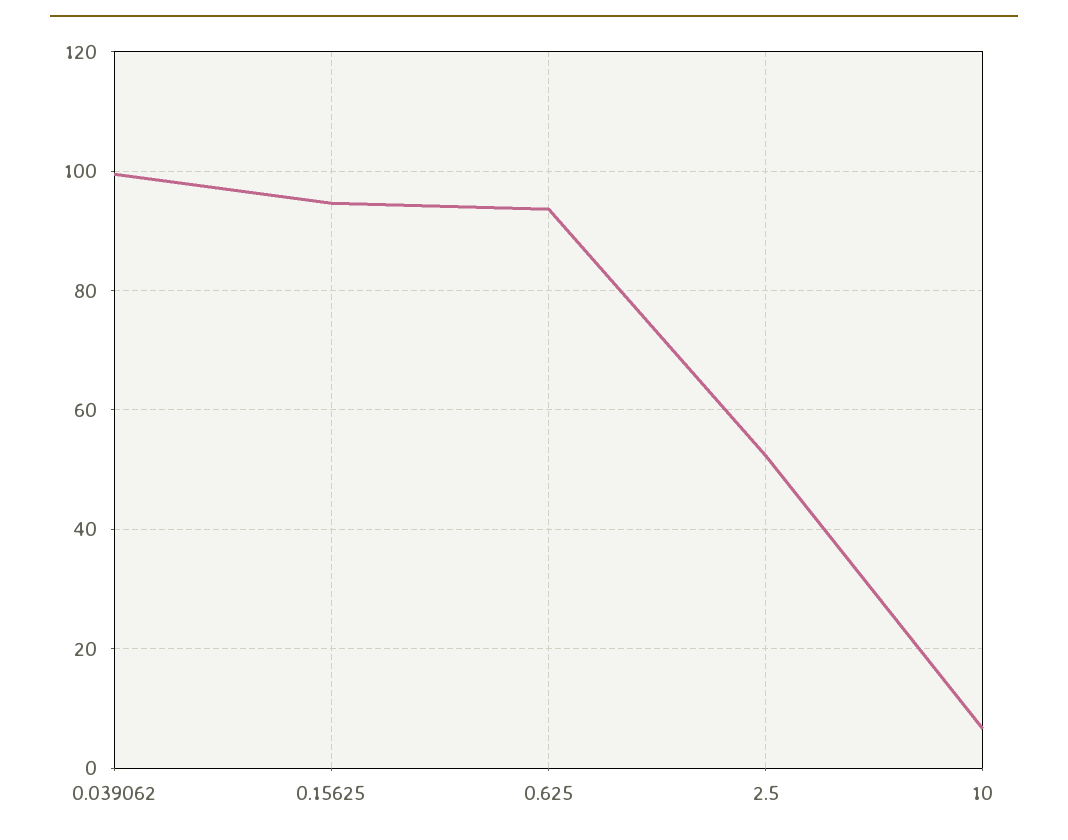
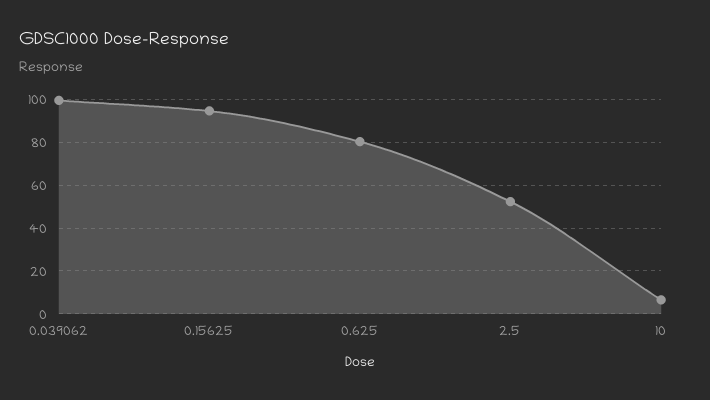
  {
    "0.039062": 100,
    "0.15625": 94,
-   "0.625": 94,
+   "0.625": 80,
    "2.5": 52,
    "10": 6
  }

